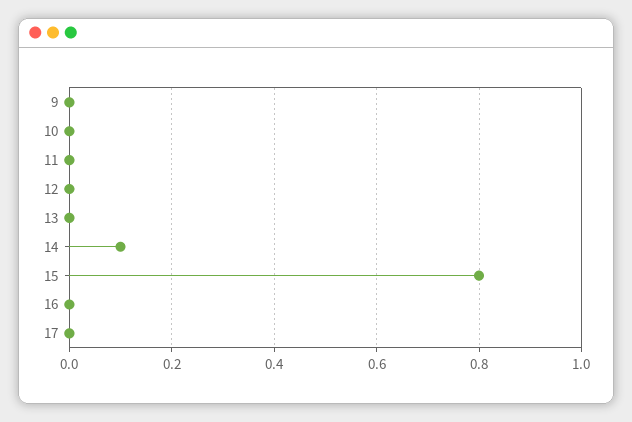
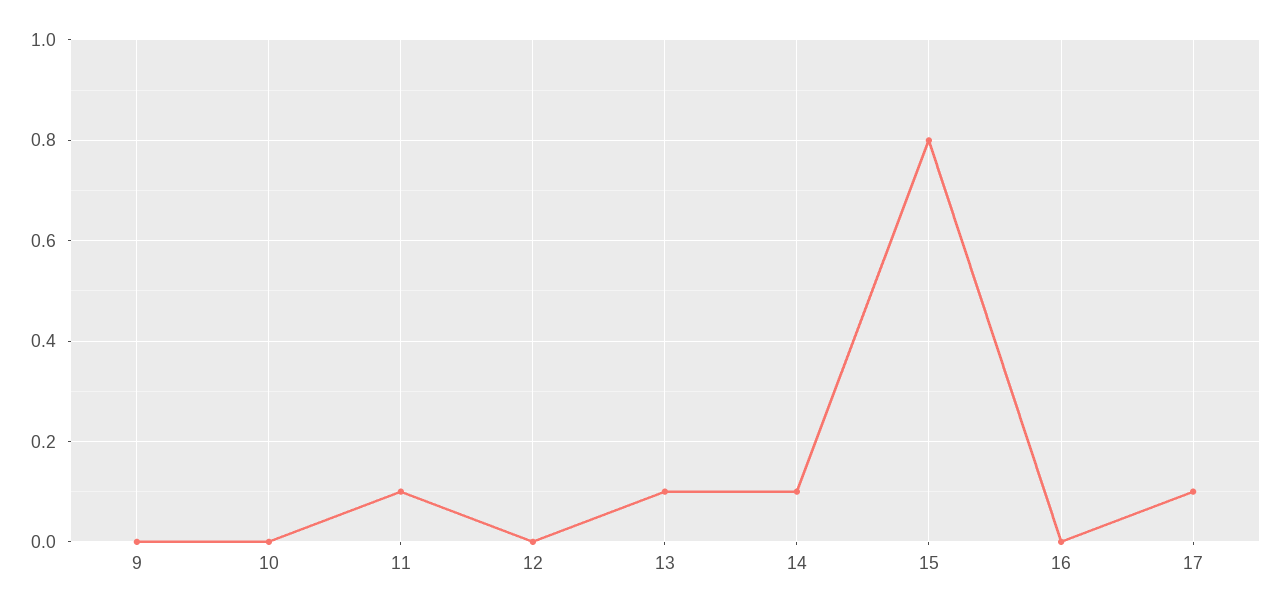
  {
    "9": 0,
    "10": 0,
-   "11": 0,
+   "11": 0.1,
    "12": 0,
-   "13": 0,
+   "13": 0.1,
    "14": 0.1,
    "15": 0.8,
    "16": 0,
-   "17": 0
+   "17": 0.1
  }

